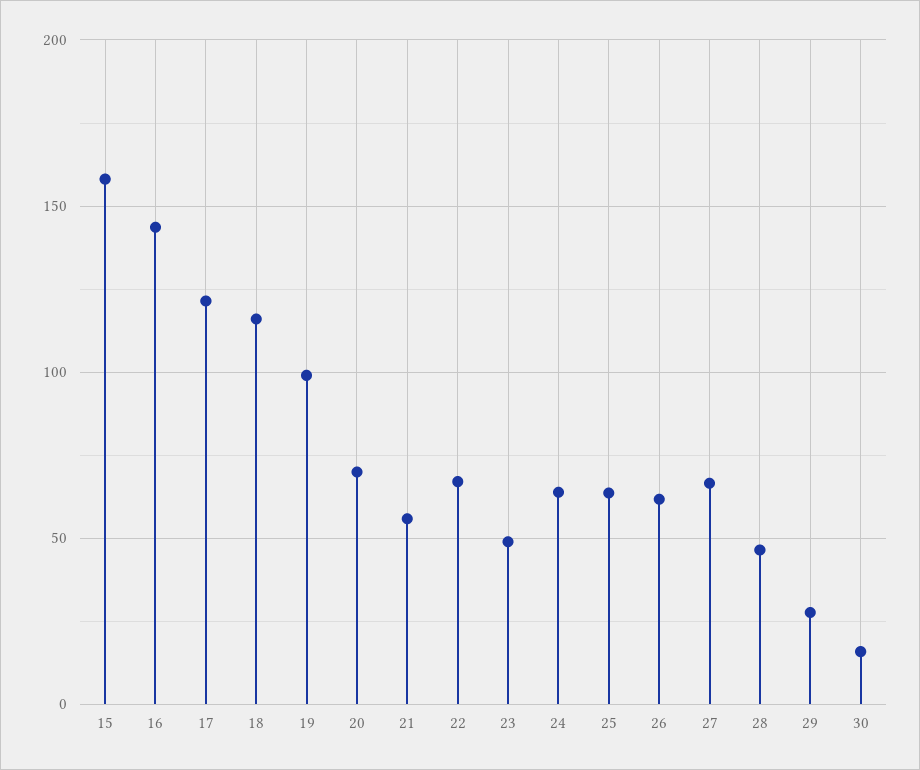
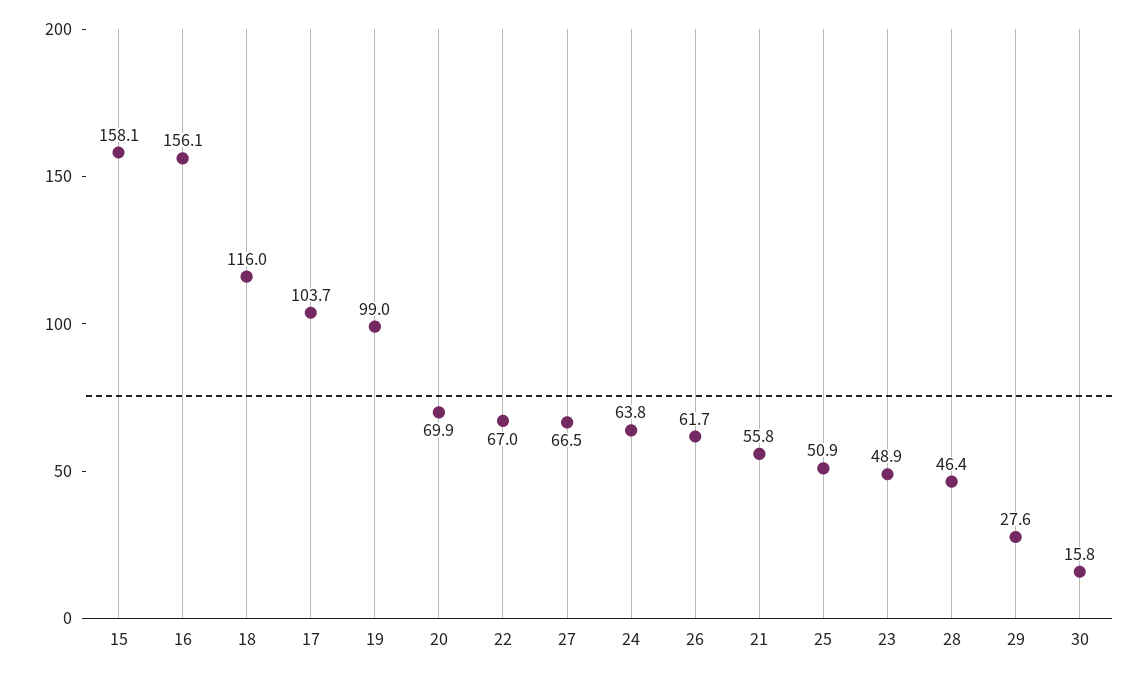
  {
    "15": 158.1,
-   "16": 145,
+   "16": 156.1,
-   "17": 120,
+   "17": 103.7,
    "18": 116,
    "19": 99,
    "20": 69.9,
    "21": 55.8,
    "22": 67,
    "23": 48.9,
    "24": 63.8,
-   "25": 65,
+   "25": 50.9,
    "26": 61.7,
    "27": 66.5,
    "28": 46.4,
    "29": 27.6,
    "30": 15.8
  }

